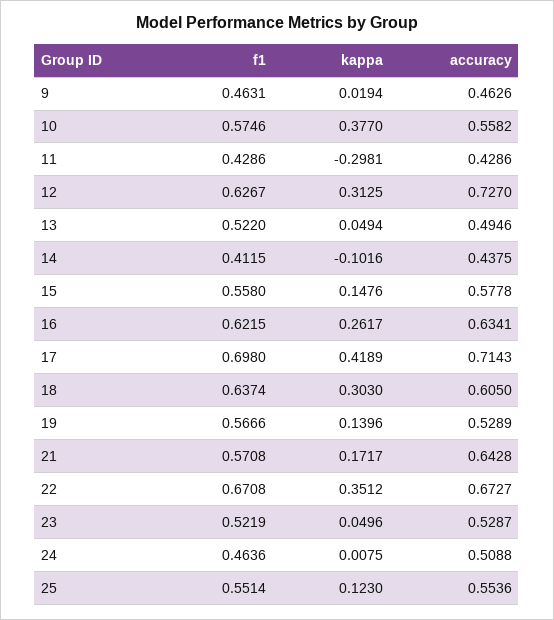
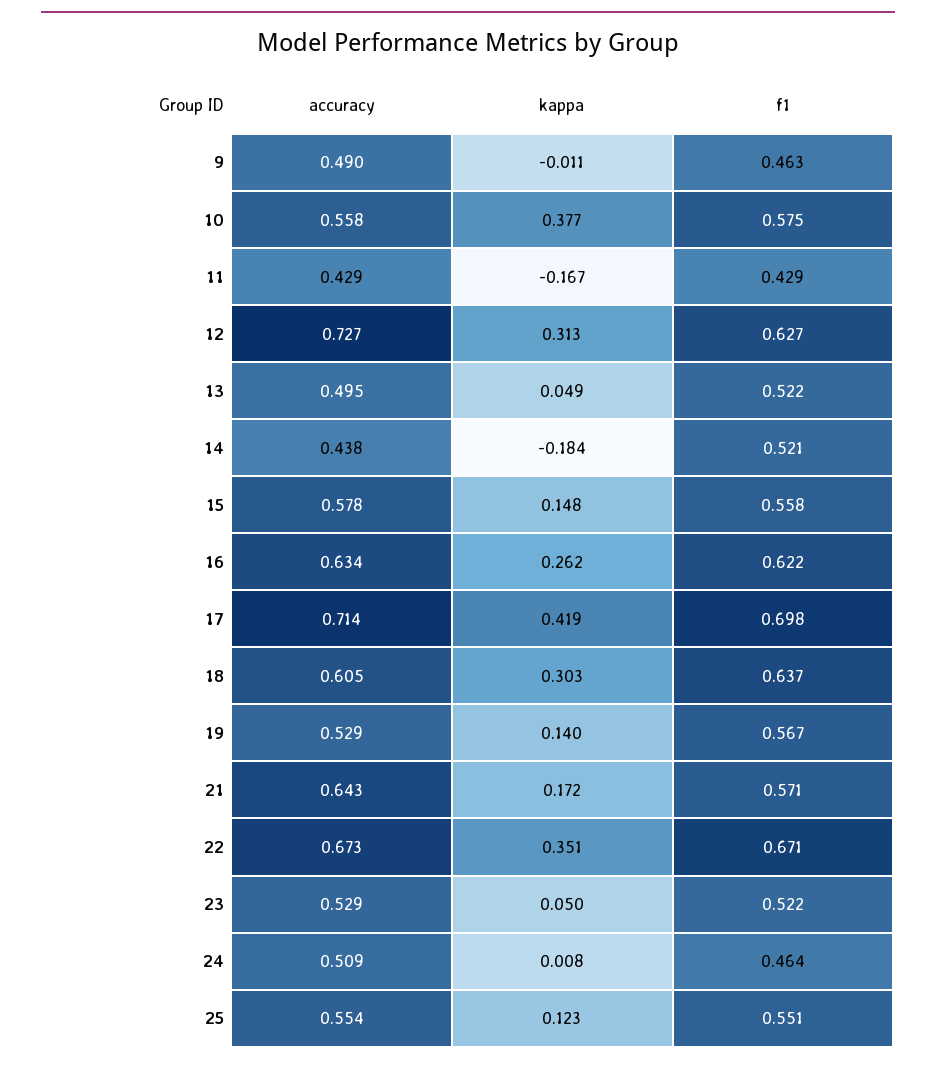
  {
    "f1": {
      "9": 0.4631,
      "10": 0.5746,
      "11": 0.4286,
      "12": 0.6267,
      "13": 0.522,
-     "14": 0.4115,
+     "14": 0.521,
      "15": 0.558,
      "16": 0.6215,
      "17": 0.698,
      "18": 0.6374,
      "19": 0.5666,
      "21": 0.5708,
      "22": 0.6708,
      "23": 0.5219,
      "24": 0.4636,
      "25": 0.5514
    },
    "kappa": {
-     "9": 0.0194,
+     "9": -0.011,
      "10": 0.377,
-     "11": -0.2981,
+     "11": -0.167,
      "12": 0.3125,
      "13": 0.0494,
-     "14": -0.1016,
+     "14": -0.184,
      "15": 0.1476,
      "16": 0.2617,
      "17": 0.4189,
      "18": 0.303,
      "19": 0.1396,
      "21": 0.1717,
      "22": 0.3512,
      "23": 0.0496,
      "24": 0.0075,
      "25": 0.123
    },
    "accuracy": {
-     "9": 0.4626,
+     "9": 0.49,
      "10": 0.5582,
      "11": 0.4286,
      "12": 0.727,
      "13": 0.4946,
      "14": 0.4375,
      "15": 0.5778,
      "16": 0.6341,
      "17": 0.7143,
      "18": 0.605,
      "19": 0.5289,
      "21": 0.6428,
      "22": 0.6727,
      "23": 0.5287,
      "24": 0.5088,
      "25": 0.5536
    }
  }

